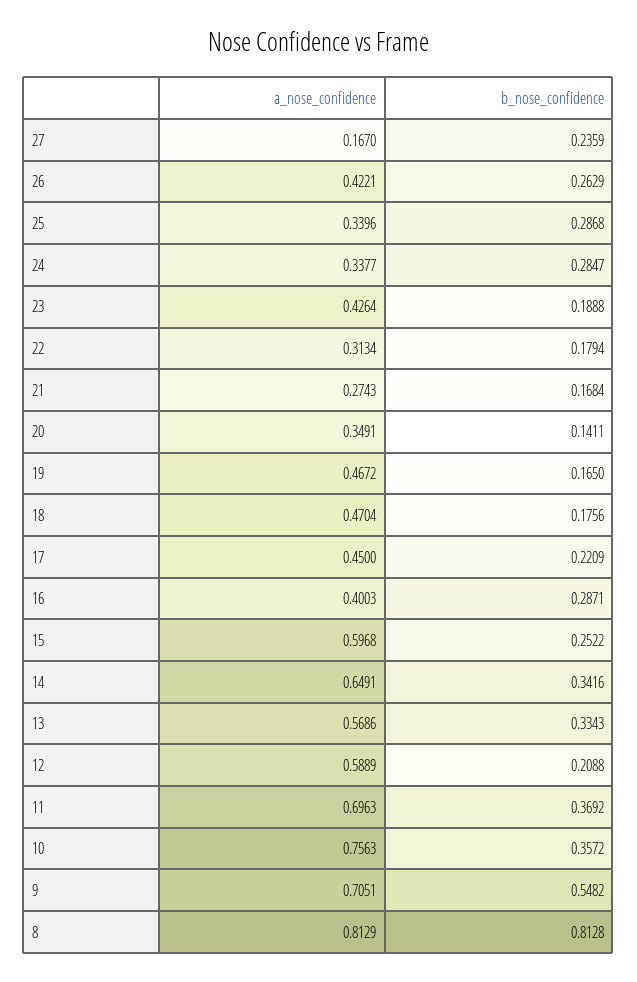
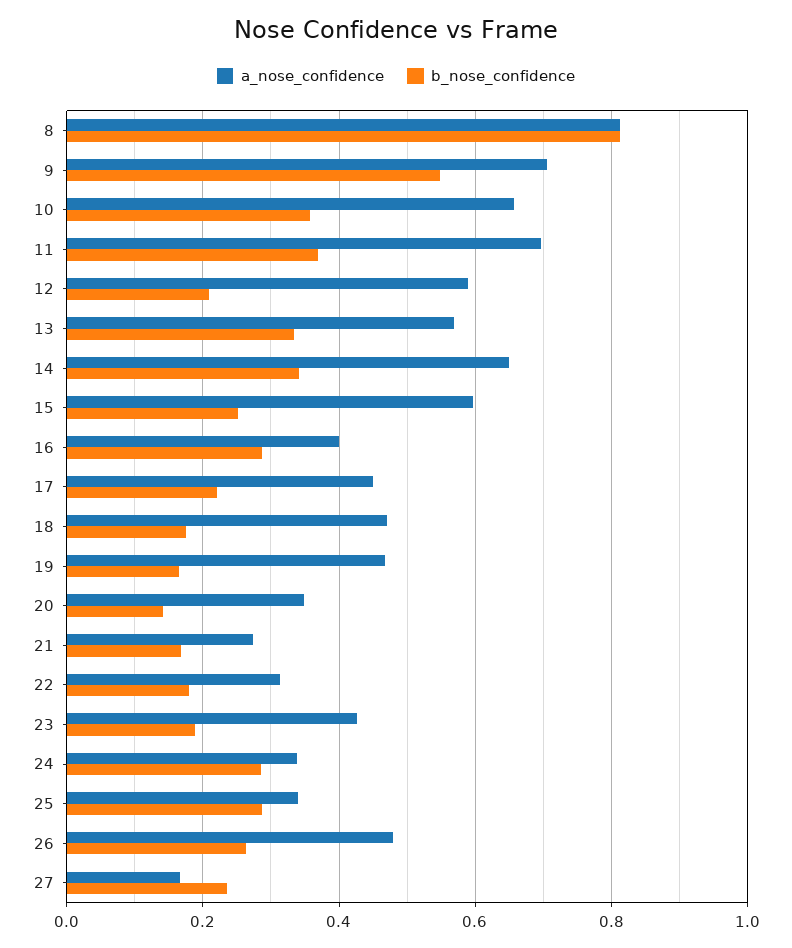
  {
    "a_nose_confidence": {
      "27": 0.167,
-     "26": 0.4221,
+     "26": 0.48,
      "25": 0.3396,
      "24": 0.3377,
      "23": 0.4264,
      "22": 0.3134,
      "21": 0.2743,
      "20": 0.3491,
      "19": 0.4672,
      "18": 0.4704,
      "17": 0.45,
      "16": 0.4003,
      "15": 0.5968,
      "14": 0.6491,
      "13": 0.5686,
      "12": 0.5889,
      "11": 0.6963,
-     "10": 0.7563,
+     "10": 0.66,
      "9": 0.7051,
      "8": 0.8129
    },
    "b_nose_confidence": {
      "27": 0.2359,
      "26": 0.2629,
      "25": 0.2868,
      "24": 0.2847,
      "23": 0.1888,
      "22": 0.1794,
      "21": 0.1684,
      "20": 0.1411,
      "19": 0.165,
      "18": 0.1756,
      "17": 0.2209,
      "16": 0.2871,
      "15": 0.2522,
      "14": 0.3416,
      "13": 0.3343,
      "12": 0.2088,
      "11": 0.3692,
      "10": 0.3572,
      "9": 0.5482,
      "8": 0.8128
    }
  }

